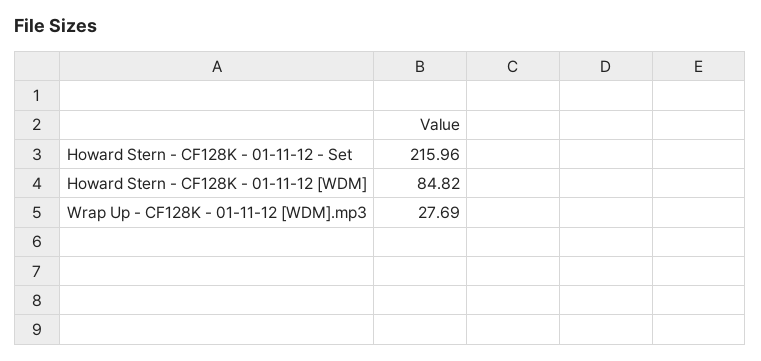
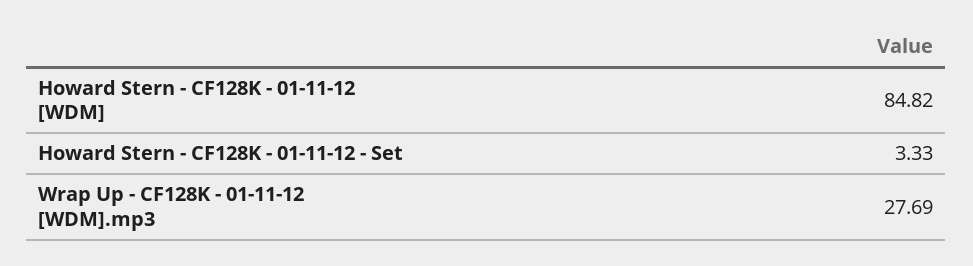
  {
-   "Howard Stern - CF128K - 01-11-12 - Set": 215.96,
+   "Howard Stern - CF128K - 01-11-12 - Set": 3.33,
    "Howard Stern - CF128K - 01-11-12 [WDM]": 84.82,
    "Wrap Up - CF128K - 01-11-12 [WDM].mp3": 27.69
  }

